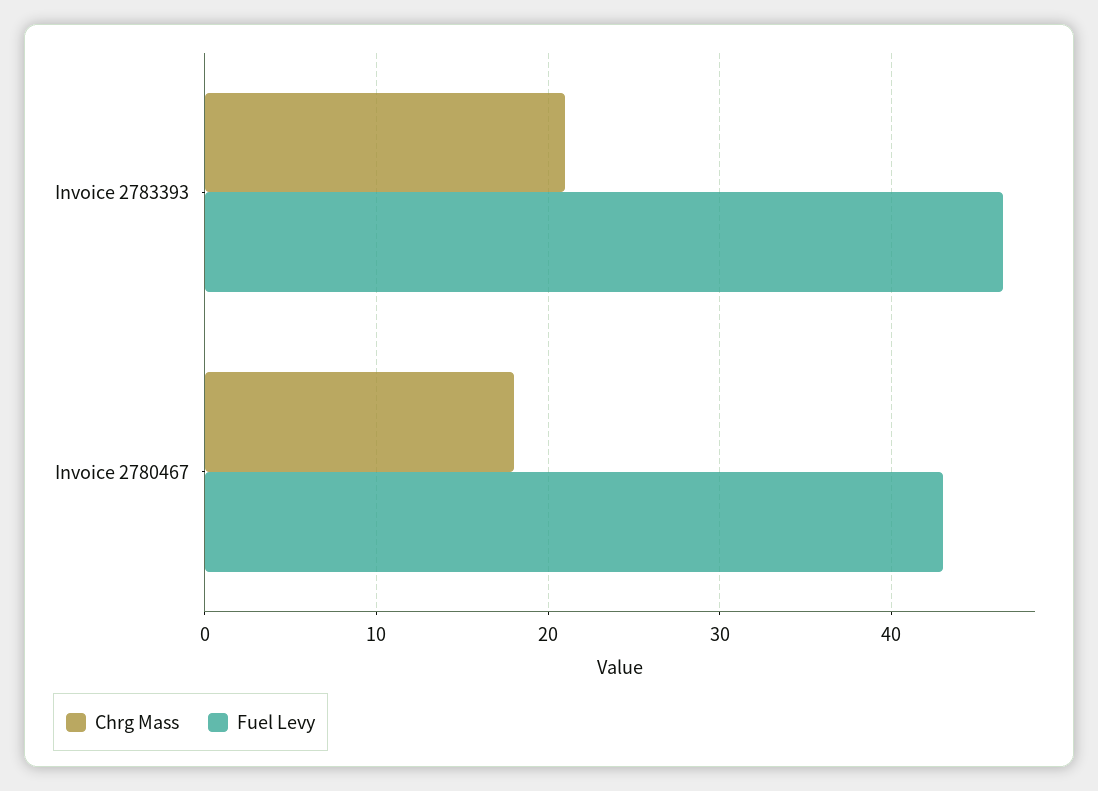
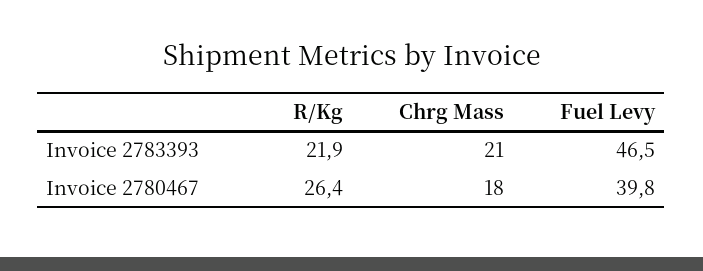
  {
    "Chrg Mass": {
      "Invoice 2783393": 21,
      "Invoice 2780467": 18
    },
    "Fuel Levy": {
      "Invoice 2783393": 46.5,
-     "Invoice 2780467": 43
+     "Invoice 2780467": 39.8
-   }
+   },
+   "R/Kg": {
+     "Invoice 2783393": 21.9,
+     "Invoice 2780467": 26.4
+   }
  }

